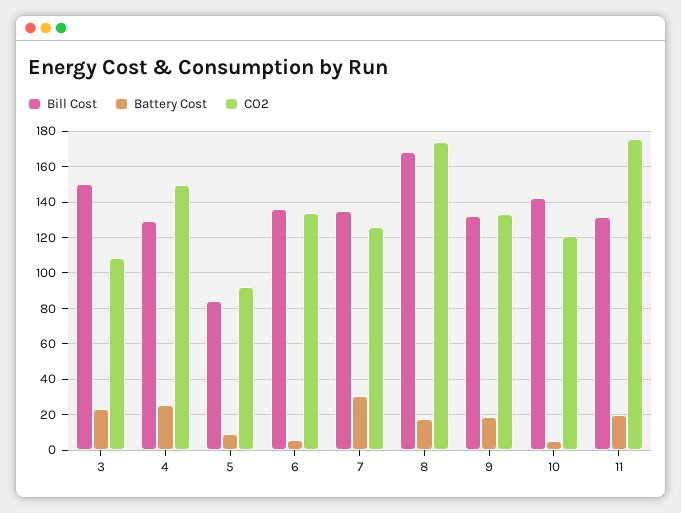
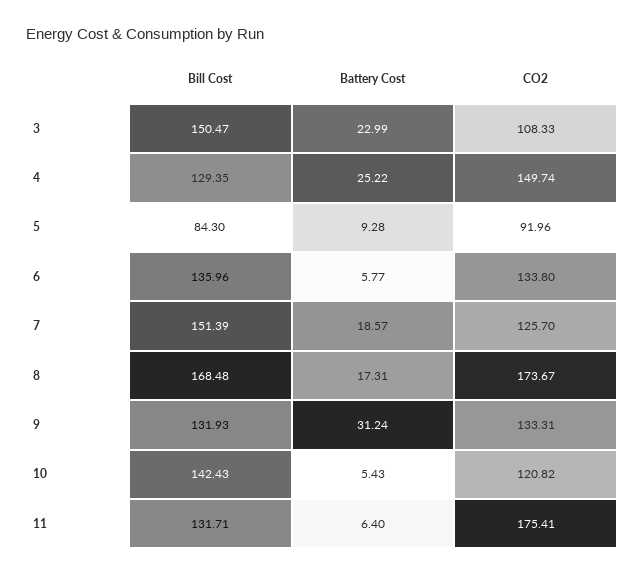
  {
    "Bill Cost": {
      "3": 150.47,
      "4": 129.35,
      "5": 84.3,
      "6": 135.96,
-     "7": 135,
+     "7": 151.39,
      "8": 168.48,
      "9": 131.93,
      "10": 142.43,
      "11": 131.71
    },
    "Battery Cost": {
      "3": 22.99,
      "4": 25.22,
      "5": 9.28,
      "6": 5.77,
-     "7": 30,
+     "7": 18.57,
      "8": 17.31,
-     "9": 20,
+     "9": 31.24,
      "10": 5.43,
-     "11": 20
+     "11": 6.4
    },
    "CO2": {
      "3": 108.33,
      "4": 149.74,
      "5": 91.96,
      "6": 133.8,
      "7": 125.7,
      "8": 173.67,
      "9": 133.31,
      "10": 120.82,
      "11": 175.41
    }
  }

